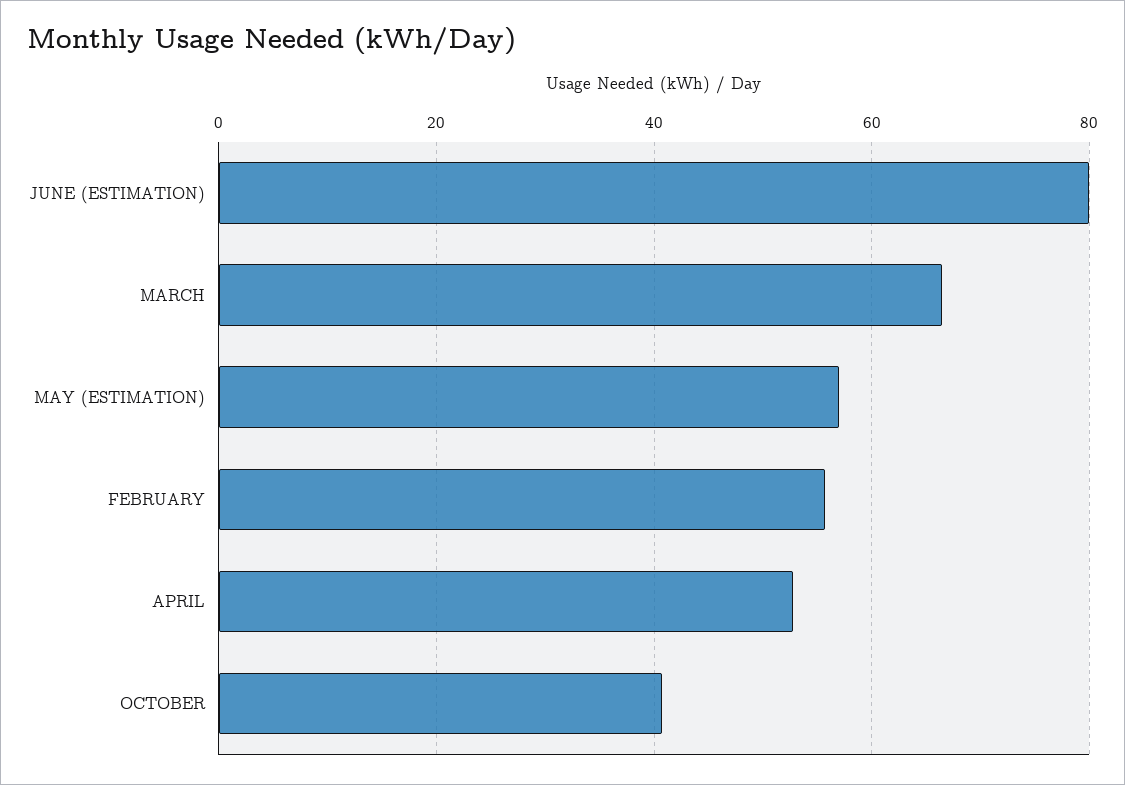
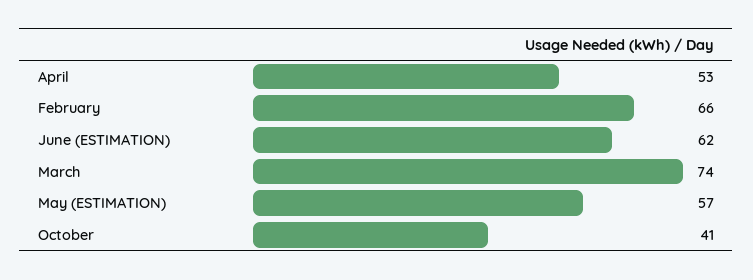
  {
-   "JUNE (ESTIMATION)": 80,
+   "JUNE (ESTIMATION)": 62,
-   "MARCH": 66,
+   "MARCH": 74,
    "MAY (ESTIMATION)": 57,
-   "FEBRUARY": 56,
+   "FEBRUARY": 66,
    "APRIL": 53,
    "OCTOBER": 41
  }

